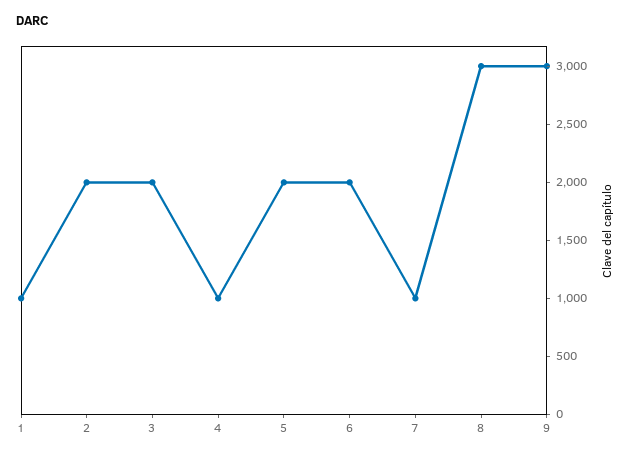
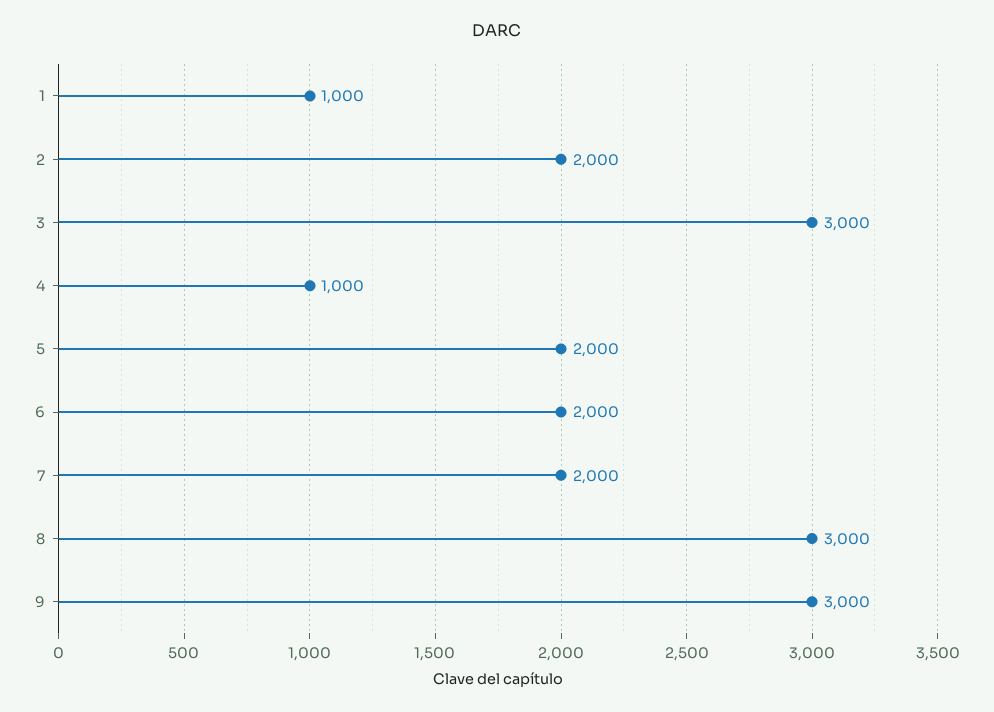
  {
    "1": 1000,
    "2": 2000,
-   "3": 2000,
+   "3": 3000,
    "4": 1000,
    "5": 2000,
    "6": 2000,
-   "7": 1000,
+   "7": 2000,
    "8": 3000,
    "9": 3000
  }

